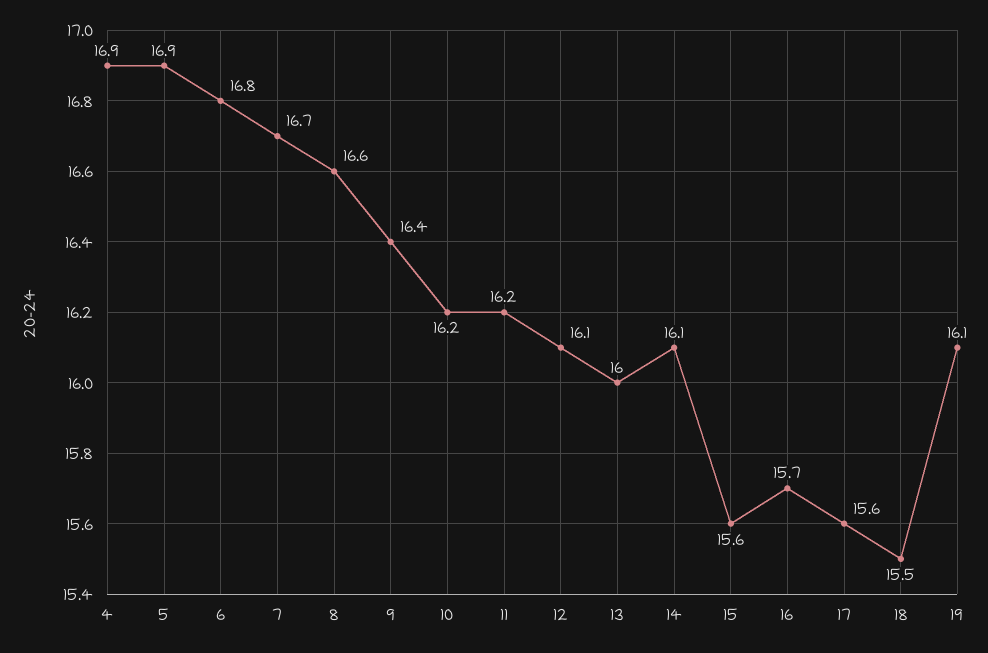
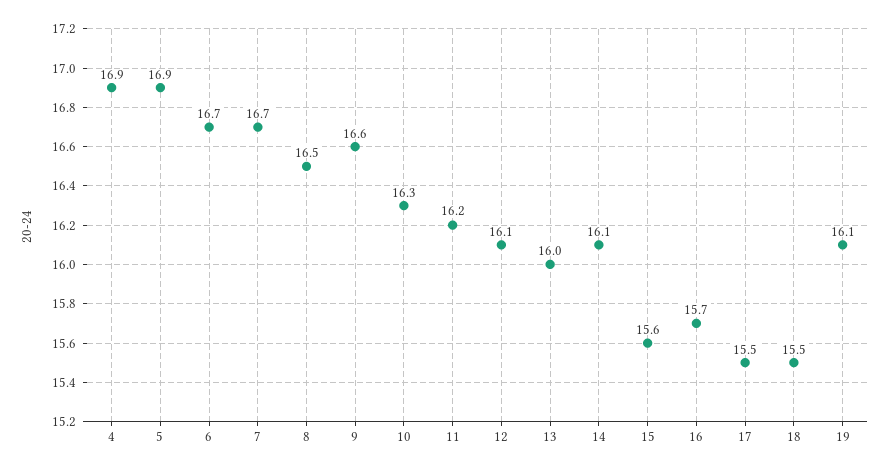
  {
    "4": 16.9,
    "5": 16.9,
-   "6": 16.8,
+   "6": 16.7,
    "7": 16.7,
-   "8": 16.6,
+   "8": 16.5,
-   "9": 16.4,
+   "9": 16.6,
-   "10": 16.2,
+   "10": 16.3,
    "11": 16.2,
    "12": 16.1,
    "13": 16,
    "14": 16.1,
    "15": 15.6,
    "16": 15.7,
-   "17": 15.6,
+   "17": 15.5,
    "18": 15.5,
    "19": 16.1
  }

